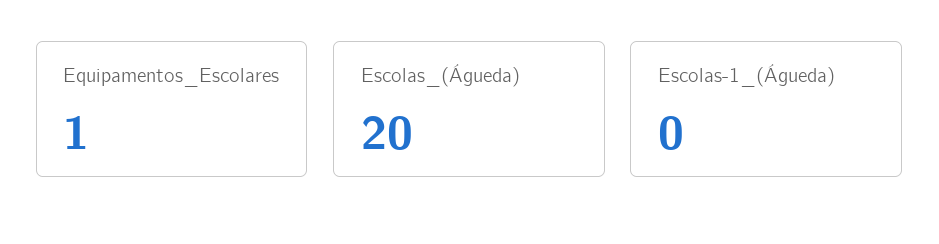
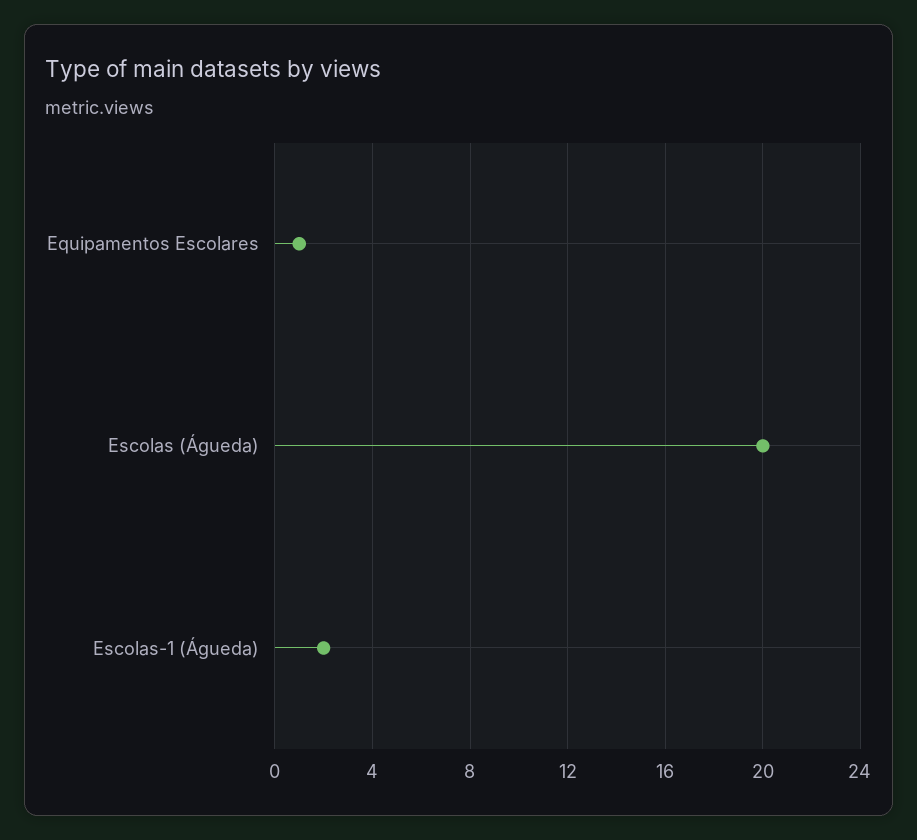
  {
    "Equipamentos_Escolares": 1,
    "Escolas_(Águeda)": 20,
-   "Escolas-1_(Águeda)": 0
+   "Escolas-1_(Águeda)": 2
  }

